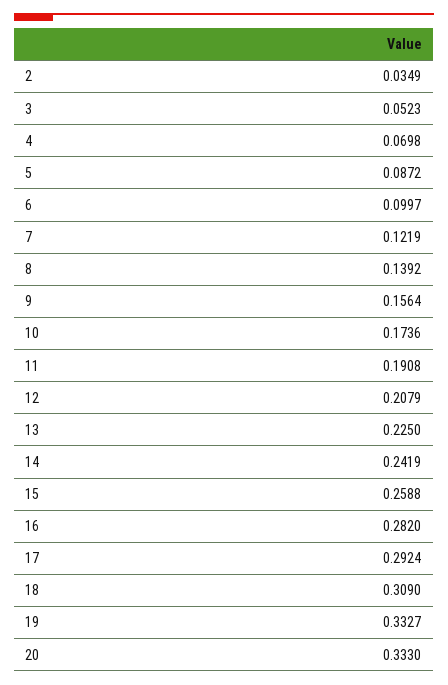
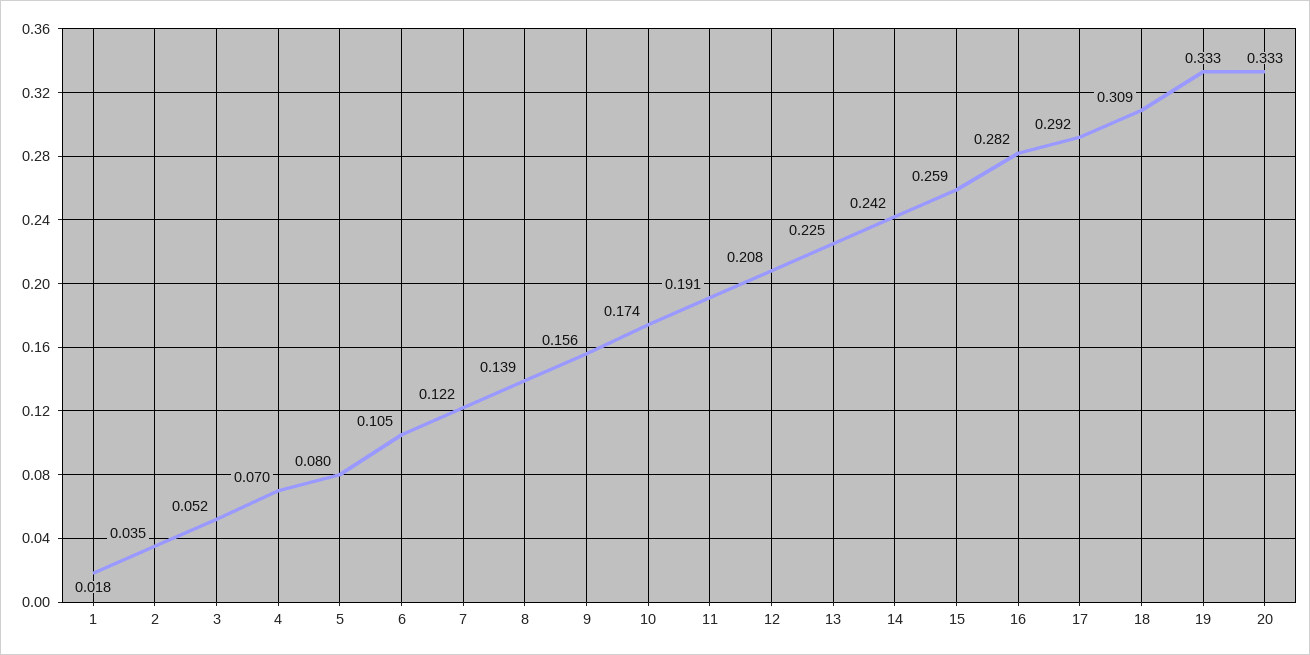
  {
    "2": 0.0349,
    "3": 0.0523,
    "4": 0.0698,
-   "5": 0.0872,
+   "5": 0.08,
-   "6": 0.0997,
+   "6": 0.105,
    "7": 0.1219,
    "8": 0.1392,
    "9": 0.1564,
    "10": 0.1736,
    "11": 0.1908,
    "12": 0.2079,
    "13": 0.225,
    "14": 0.2419,
    "15": 0.2588,
    "16": 0.282,
    "17": 0.2924,
    "18": 0.309,
    "19": 0.3327,
-   "20": 0.333
+   "20": 0.333,
+   "1": 0.018
  }

